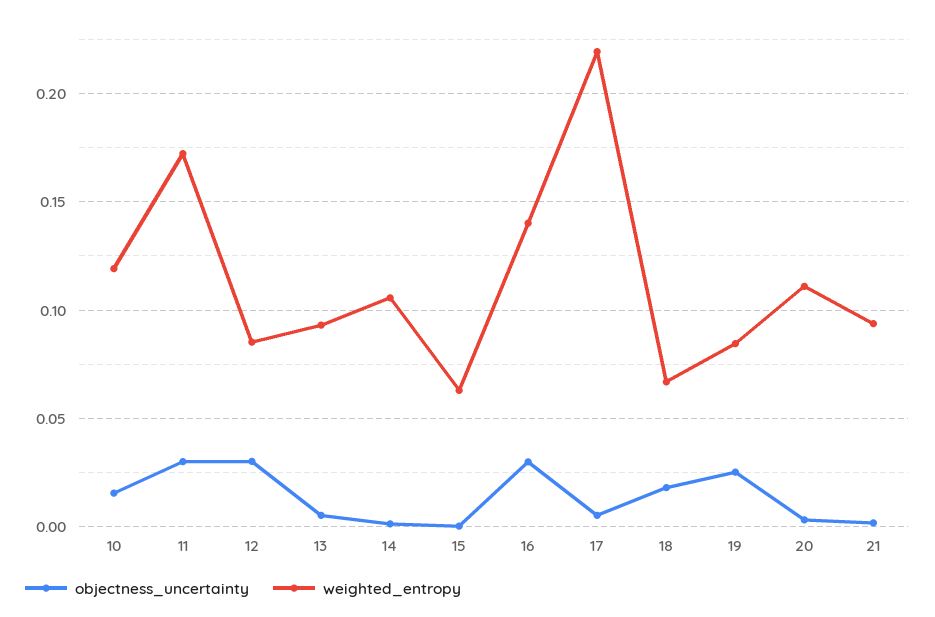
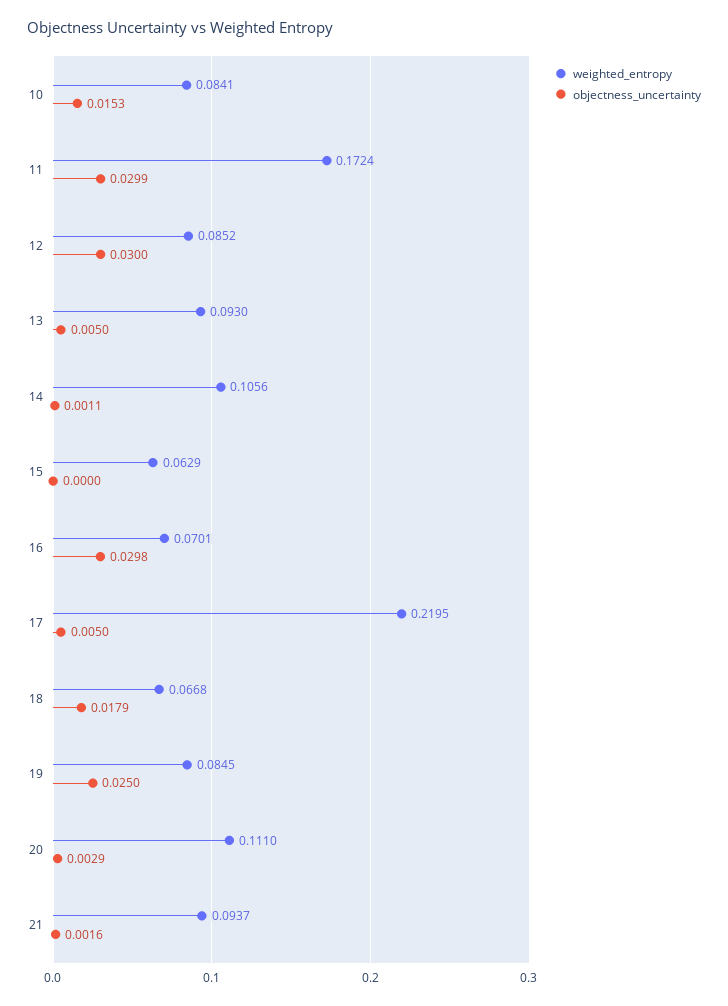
  {
    "objectness_uncertainty": {
      "10": 0.0153,
      "11": 0.0299,
      "12": 0.03,
      "13": 0.005,
      "14": 0.0011,
      "15": 0,
      "16": 0.0298,
      "17": 0.005,
      "18": 0.0179,
      "19": 0.025,
      "20": 0.0029,
      "21": 0.0016
    },
    "weighted_entropy": {
-     "10": 0.12,
+     "10": 0.0841,
      "11": 0.1724,
      "12": 0.0852,
      "13": 0.093,
      "14": 0.1056,
      "15": 0.0629,
-     "16": 0.14,
+     "16": 0.0701,
      "17": 0.2195,
      "18": 0.0668,
      "19": 0.0845,
      "20": 0.111,
      "21": 0.0937
    }
  }

